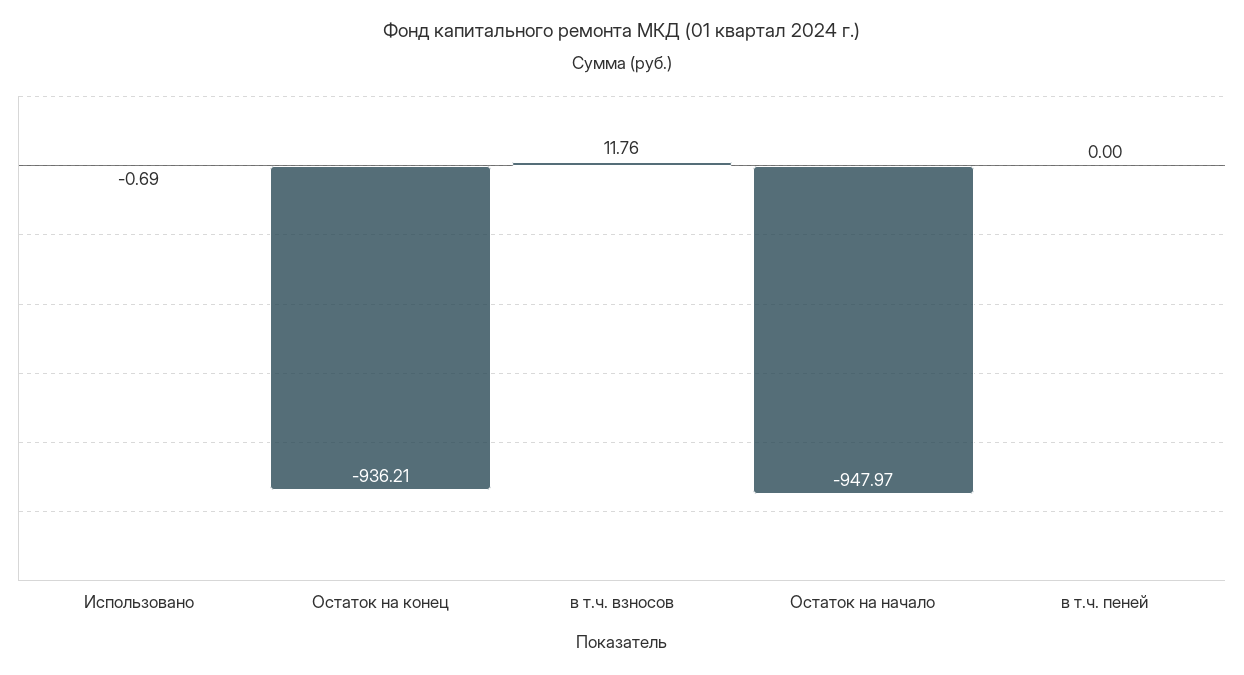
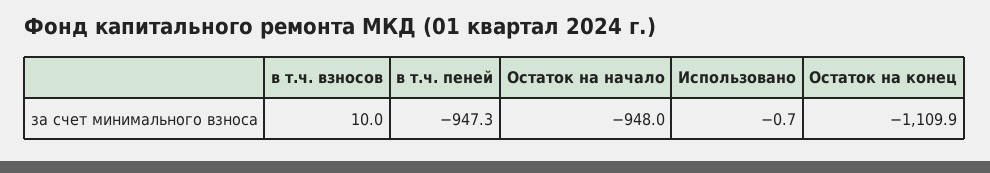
  {
    "Использовано": -0.69,
-   "Остаток на конец": -936.21,
+   "Остаток на конец": -1109.9,
-   "в т.ч. взносов": 11.76,
+   "в т.ч. взносов": 10,
    "Остаток на начало": -947.97,
-   "в т.ч. пеней": 0
+   "в т.ч. пеней": -947.3
  }

